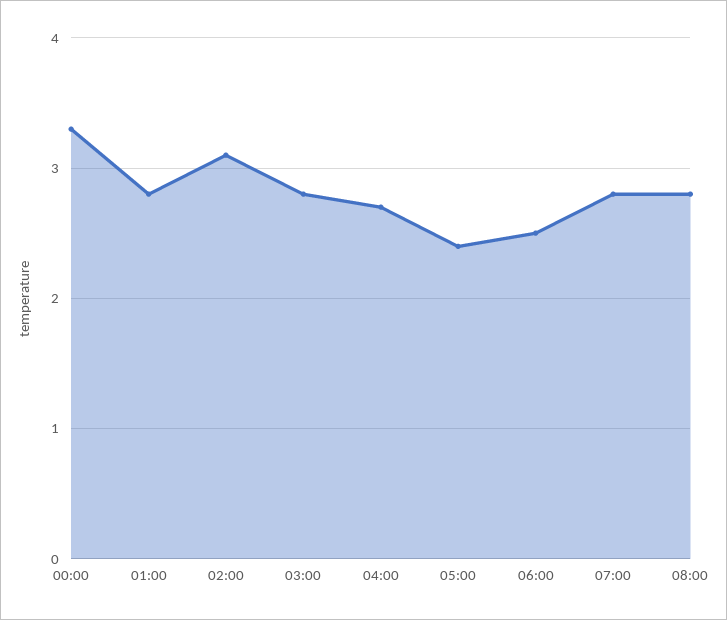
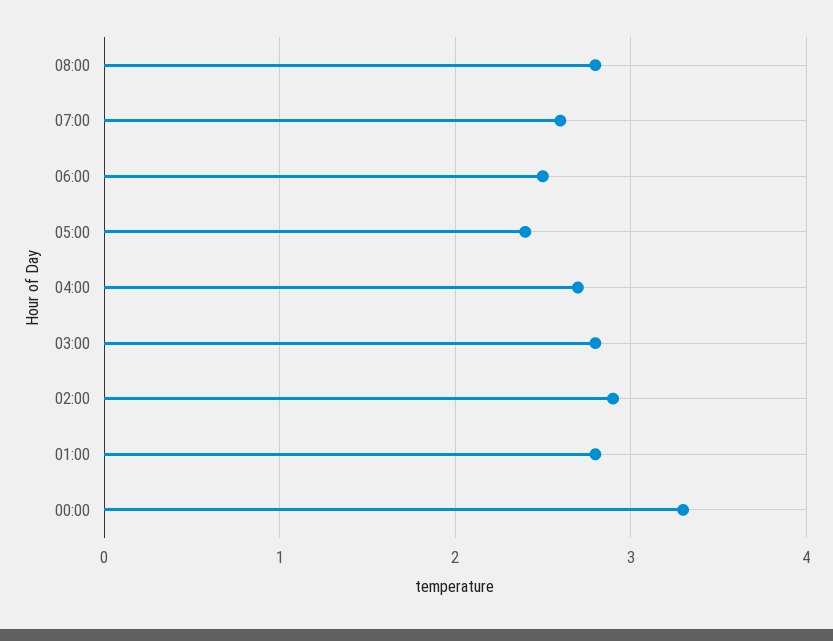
  {
    "00:00": 3.3,
    "01:00": 2.8,
-   "02:00": 3.1,
+   "02:00": 2.9,
    "03:00": 2.8,
    "04:00": 2.7,
    "05:00": 2.4,
    "06:00": 2.5,
-   "07:00": 2.8,
+   "07:00": 2.6,
    "08:00": 2.8
  }

